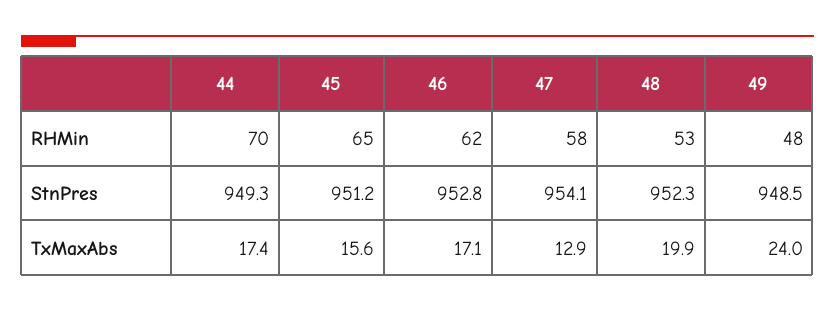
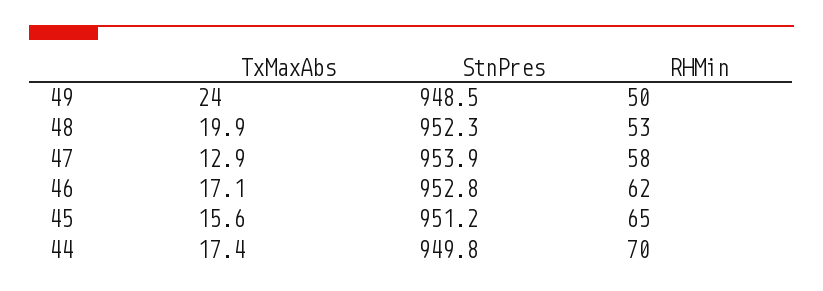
  {
    "44": {
      "RHMin": 70,
-     "StnPres": 949.3,
+     "StnPres": 949.8,
      "TxMaxAbs": 17.4
    },
    "45": {
      "RHMin": 65,
      "StnPres": 951.2,
      "TxMaxAbs": 15.6
    },
    "46": {
      "RHMin": 62,
      "StnPres": 952.8,
      "TxMaxAbs": 17.1
    },
    "47": {
      "RHMin": 58,
-     "StnPres": 954.1,
+     "StnPres": 953.9,
      "TxMaxAbs": 12.9
    },
    "48": {
      "RHMin": 53,
      "StnPres": 952.3,
      "TxMaxAbs": 19.9
    },
    "49": {
-     "RHMin": 48,
+     "RHMin": 50,
      "StnPres": 948.5,
      "TxMaxAbs": 24
    }
  }

